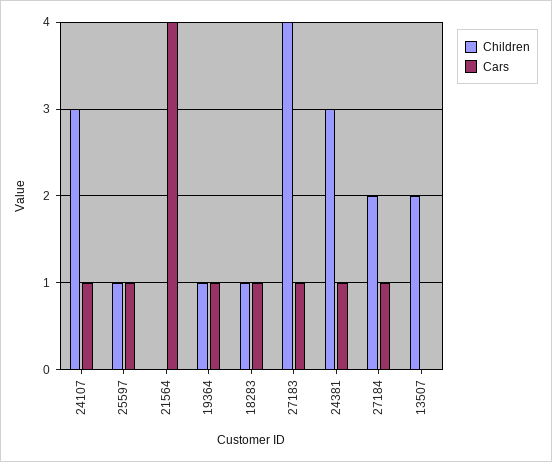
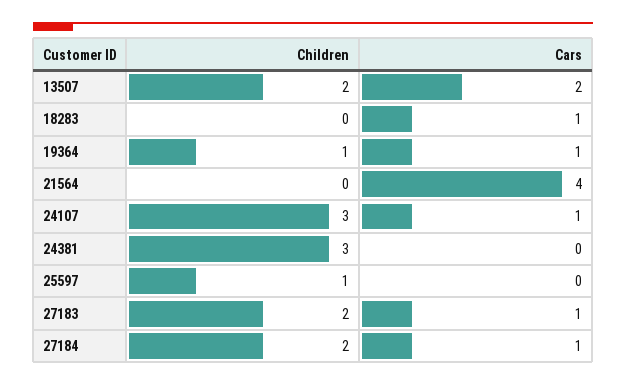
  {
    "Children": {
      "24107": 3,
      "25597": 1,
      "21564": 0,
      "19364": 1,
-     "18283": 1,
+     "18283": 0,
-     "27183": 4,
+     "27183": 2,
      "24381": 3,
      "27184": 2,
      "13507": 2
    },
    "Cars": {
      "24107": 1,
-     "25597": 1,
+     "25597": 0,
      "21564": 4,
      "19364": 1,
      "18283": 1,
      "27183": 1,
-     "24381": 1,
+     "24381": 0,
      "27184": 1,
-     "13507": 0
+     "13507": 2
    }
  }

